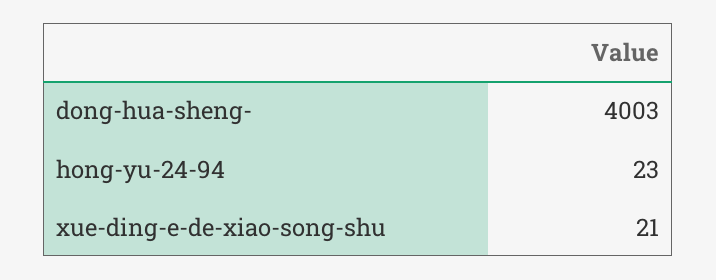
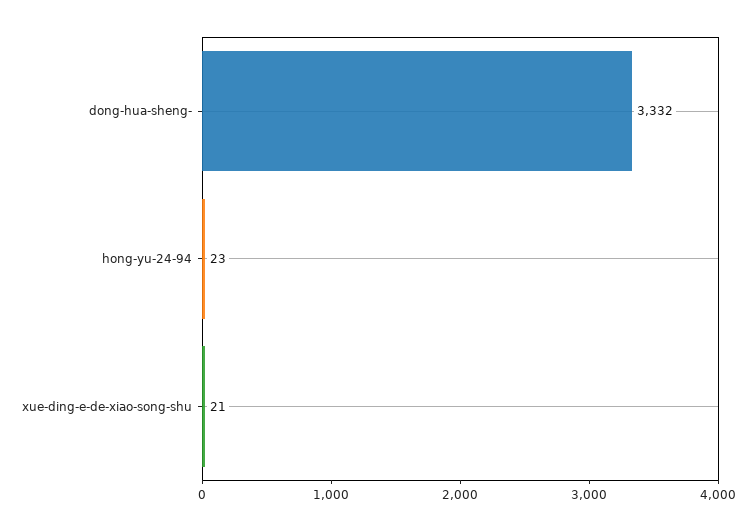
  {
-   "dong-hua-sheng-": 4003,
+   "dong-hua-sheng-": 3332,
    "hong-yu-24-94": 23,
    "xue-ding-e-de-xiao-song-shu": 21
  }

